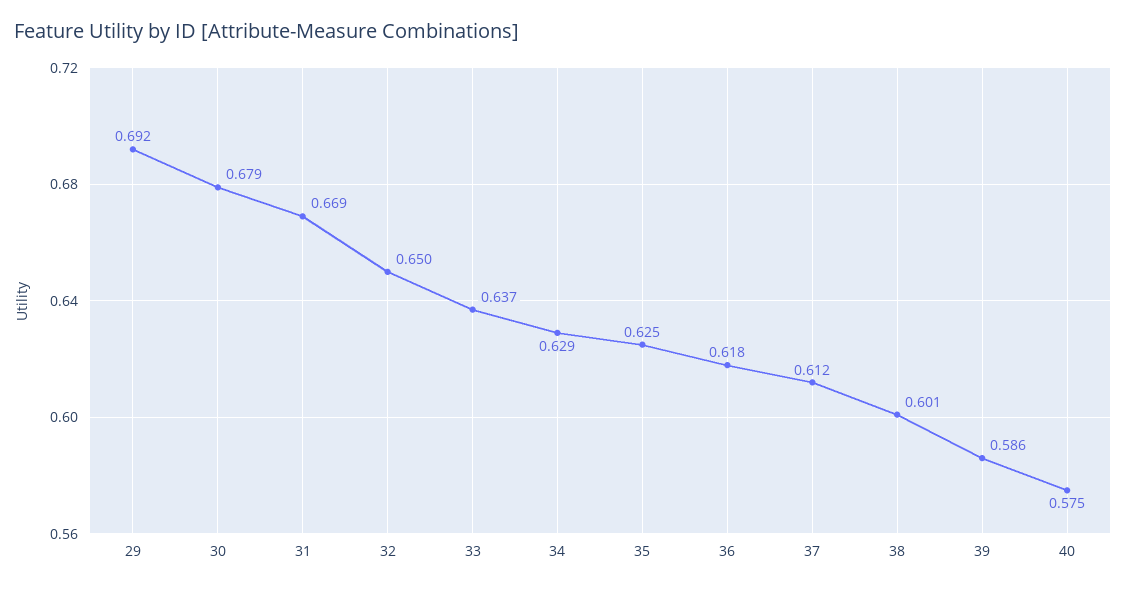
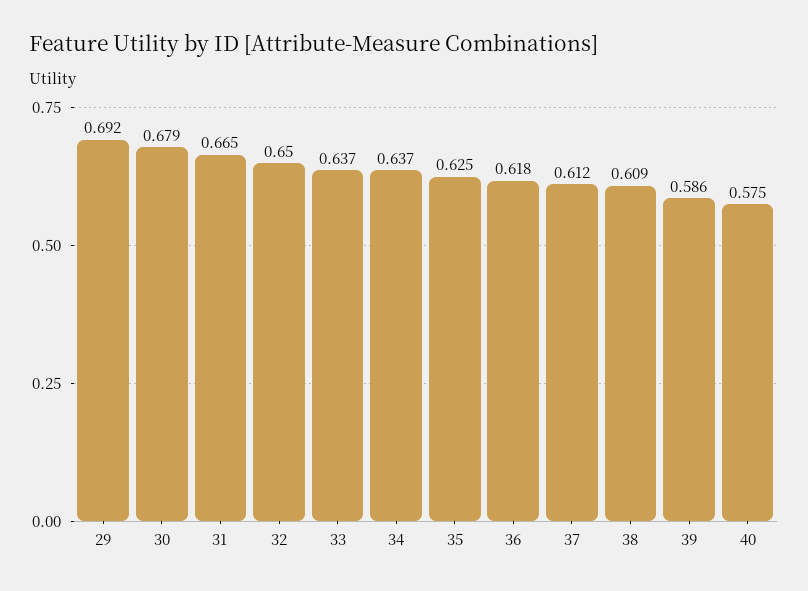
  {
    "29": 0.692,
    "30": 0.679,
-   "31": 0.669,
+   "31": 0.665,
    "32": 0.65,
    "33": 0.637,
-   "34": 0.629,
+   "34": 0.637,
    "35": 0.625,
    "36": 0.618,
    "37": 0.612,
-   "38": 0.601,
+   "38": 0.609,
    "39": 0.586,
    "40": 0.575
  }

